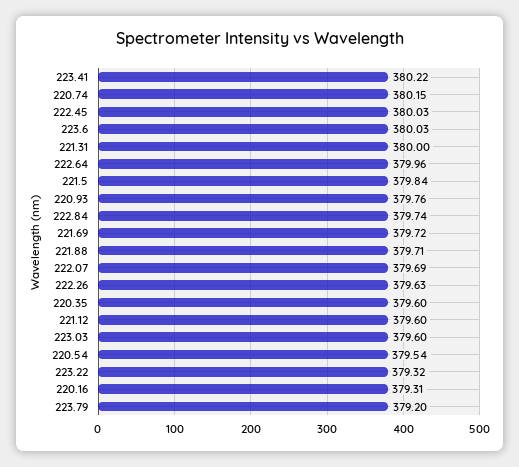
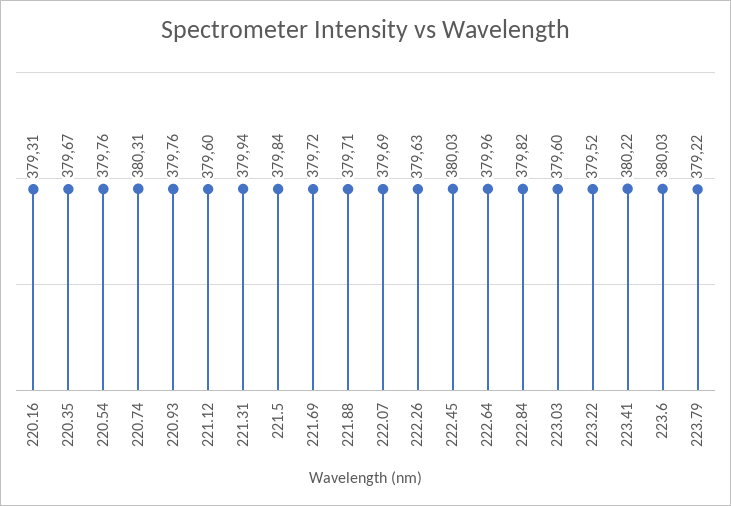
  {
    "223.41": 380.22,
-   "220.74": 380.15,
+   "220.74": 380.31,
    "222.45": 380.03,
    "223.6": 380.03,
-   "221.31": 380,
+   "221.31": 379.94,
    "222.64": 379.96,
    "221.5": 379.84,
    "220.93": 379.76,
-   "222.84": 379.74,
+   "222.84": 379.82,
    "221.69": 379.72,
    "221.88": 379.71,
    "222.07": 379.69,
    "222.26": 379.63,
-   "220.35": 379.6,
+   "220.35": 379.67,
    "221.12": 379.6,
    "223.03": 379.6,
-   "220.54": 379.54,
+   "220.54": 379.76,
-   "223.22": 379.32,
+   "223.22": 379.52,
    "220.16": 379.31,
-   "223.79": 379.2
+   "223.79": 379.22
  }

